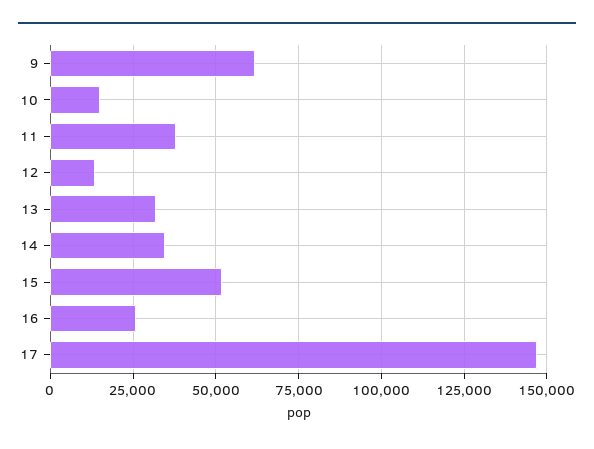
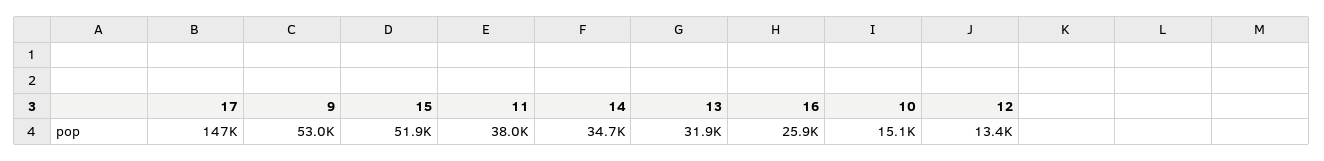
  {
-   "9": 62500,
+   "9": 53000,
    "10": 15100,
    "11": 38000,
    "12": 13400,
    "13": 31900,
    "14": 34700,
    "15": 51900,
    "16": 25900,
    "17": 147000
  }

